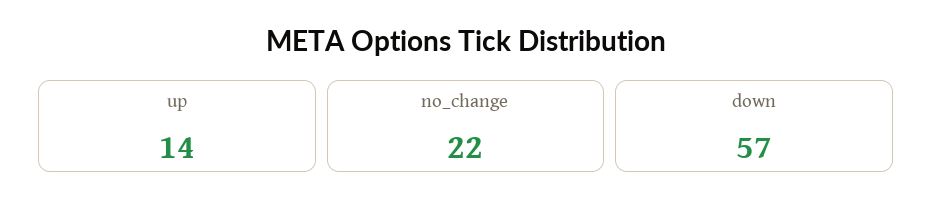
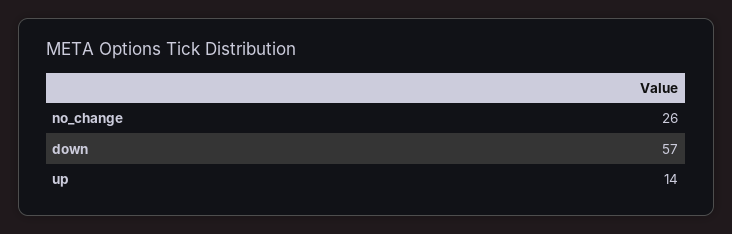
  {
    "up": 14,
-   "no_change": 22,
+   "no_change": 26,
    "down": 57
  }

